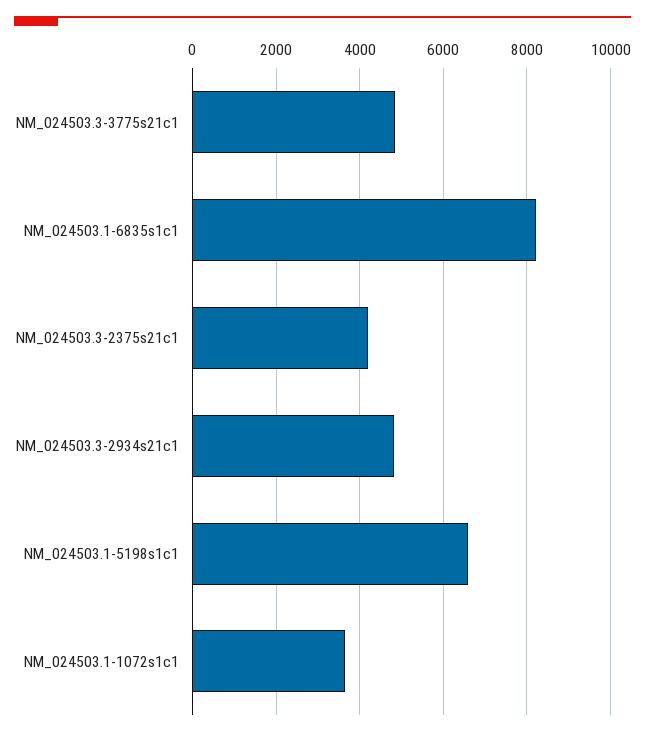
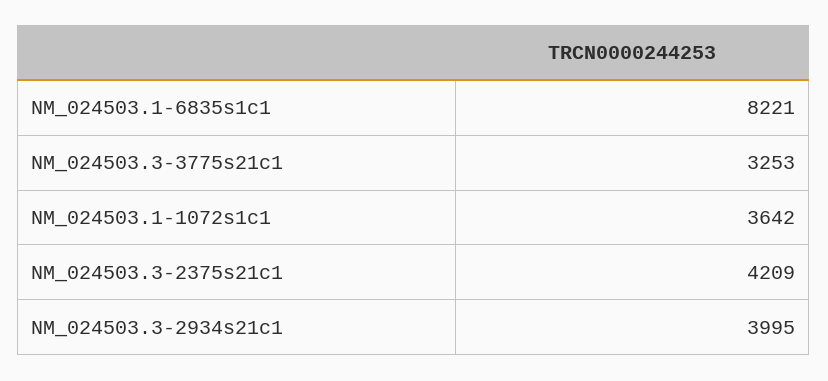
  {
-   "NM_024503.3-3775s21c1": 4800,
+   "NM_024503.3-3775s21c1": 3253,
    "NM_024503.1-6835s1c1": 8221,
    "NM_024503.3-2375s21c1": 4209,
-   "NM_024503.3-2934s21c1": 4800,
+   "NM_024503.3-2934s21c1": 3995,
-   "NM_024503.1-5198s1c1": 6600,
    "NM_024503.1-1072s1c1": 3642
  }

